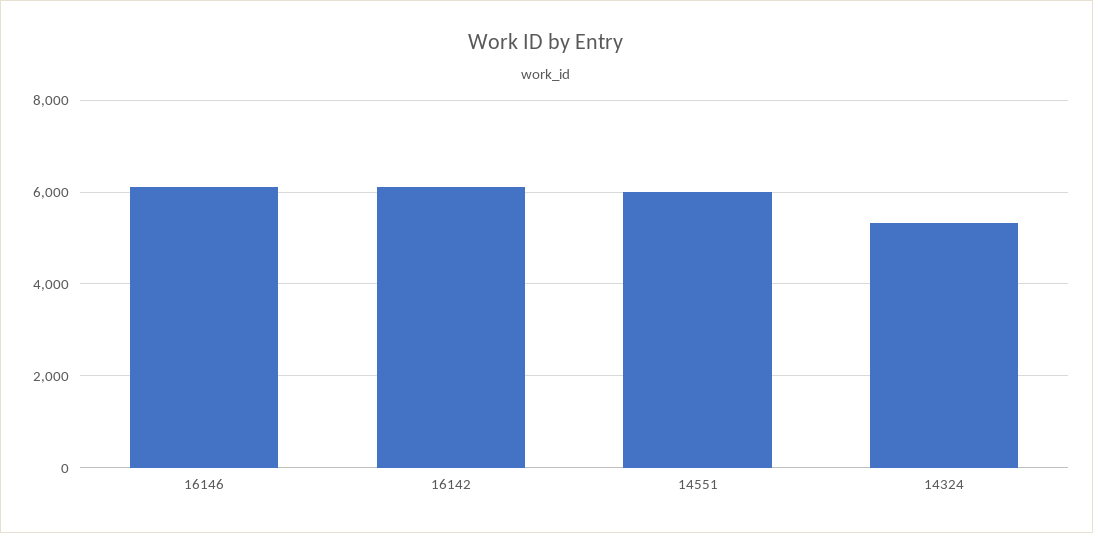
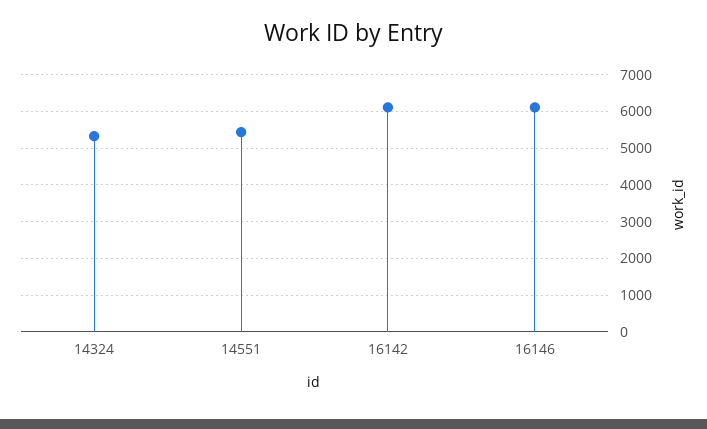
  {
    "16146": 6200,
    "16142": 6200,
-   "14551": 6000,
+   "14551": 5400,
    "14324": 5400
  }

